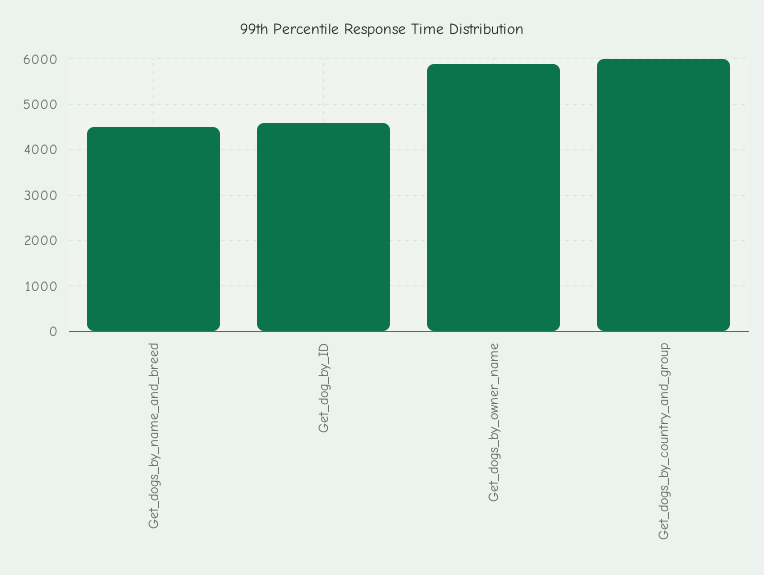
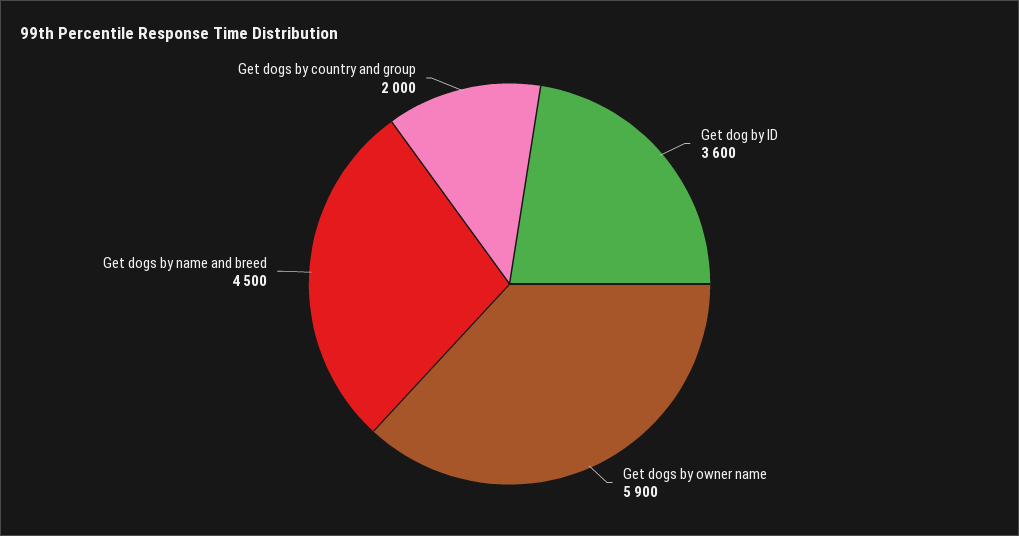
  {
    "Get_dogs_by_name_and_breed": 4500,
-   "Get_dog_by_ID": 4600,
+   "Get_dog_by_ID": 3600,
    "Get_dogs_by_owner_name": 5900,
-   "Get_dogs_by_country_and_group": 6000
+   "Get_dogs_by_country_and_group": 2000
  }

